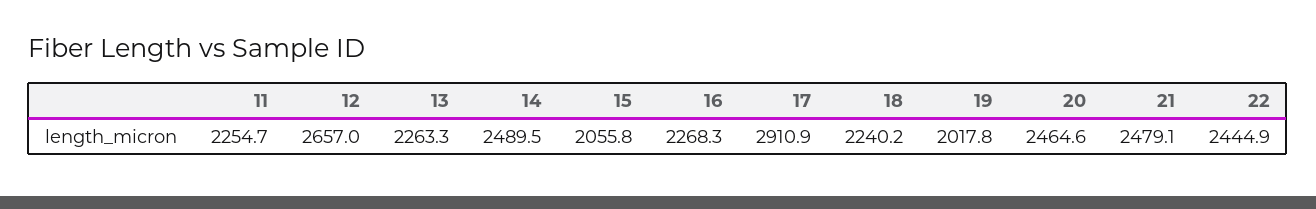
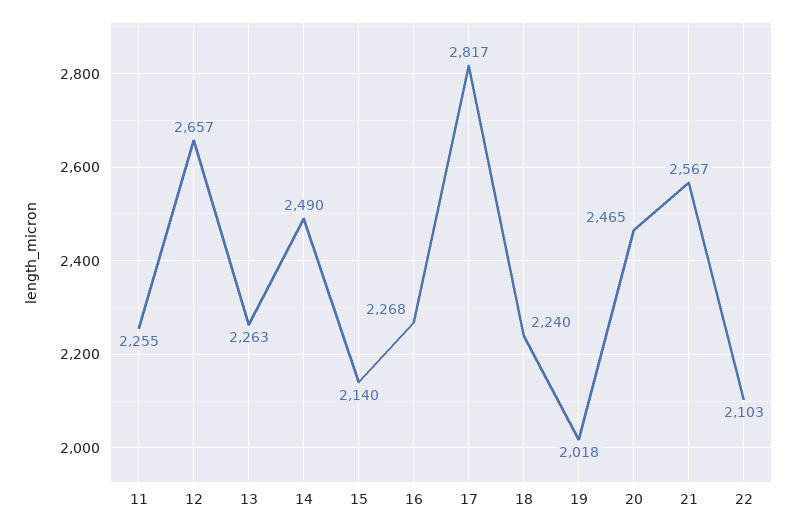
  {
    "11": 2254.7,
    "12": 2657,
    "13": 2263.3,
    "14": 2489.5,
-   "15": 2055.8,
+   "15": 2140,
    "16": 2268.3,
-   "17": 2910.9,
+   "17": 2817,
    "18": 2240.2,
    "19": 2017.8,
    "20": 2464.6,
-   "21": 2479.1,
+   "21": 2567,
-   "22": 2444.9
+   "22": 2103
  }

